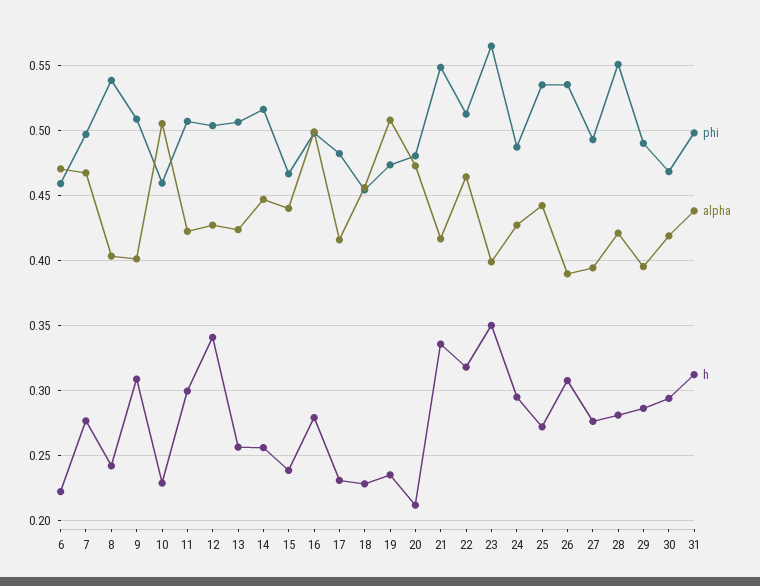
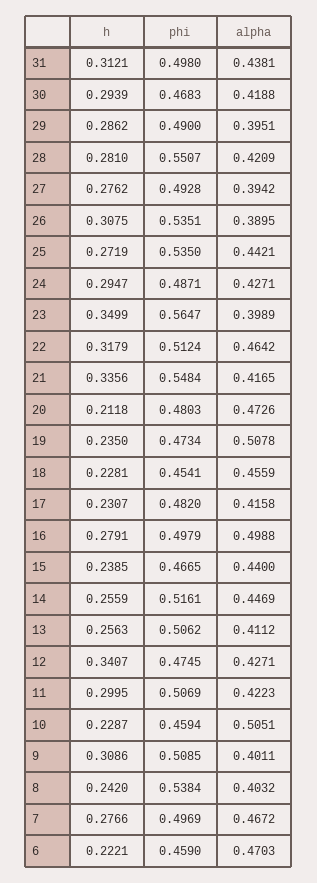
  {
    "phi": {
      "6": 0.459,
      "7": 0.4969,
      "8": 0.5384,
      "9": 0.5085,
      "10": 0.4594,
      "11": 0.5069,
-     "12": 0.505,
+     "12": 0.4745,
      "13": 0.5062,
      "14": 0.5161,
      "15": 0.4665,
      "16": 0.4979,
      "17": 0.482,
      "18": 0.4541,
      "19": 0.4734,
      "20": 0.4803,
      "21": 0.5484,
      "22": 0.5124,
      "23": 0.5647,
      "24": 0.4871,
      "25": 0.535,
      "26": 0.5351,
      "27": 0.4928,
      "28": 0.5507,
      "29": 0.49,
      "30": 0.4683,
      "31": 0.498
    },
    "alpha": {
      "6": 0.4703,
      "7": 0.4672,
      "8": 0.4032,
      "9": 0.4011,
      "10": 0.5051,
      "11": 0.4223,
      "12": 0.4271,
-     "13": 0.425,
+     "13": 0.4112,
      "14": 0.4469,
      "15": 0.44,
      "16": 0.4988,
      "17": 0.4158,
      "18": 0.4559,
      "19": 0.5078,
      "20": 0.4726,
      "21": 0.4165,
      "22": 0.4642,
      "23": 0.3989,
      "24": 0.4271,
      "25": 0.4421,
      "26": 0.3895,
      "27": 0.3942,
      "28": 0.4209,
      "29": 0.3951,
      "30": 0.4188,
      "31": 0.4381
    },
    "h": {
      "6": 0.2221,
      "7": 0.2766,
      "8": 0.242,
      "9": 0.3086,
      "10": 0.2287,
      "11": 0.2995,
      "12": 0.3407,
      "13": 0.2563,
      "14": 0.2559,
      "15": 0.2385,
      "16": 0.2791,
      "17": 0.2307,
      "18": 0.2281,
      "19": 0.235,
      "20": 0.2118,
      "21": 0.3356,
      "22": 0.3179,
      "23": 0.3499,
      "24": 0.2947,
      "25": 0.2719,
      "26": 0.3075,
      "27": 0.2762,
      "28": 0.281,
      "29": 0.2862,
      "30": 0.2939,
      "31": 0.3121
    }
  }

